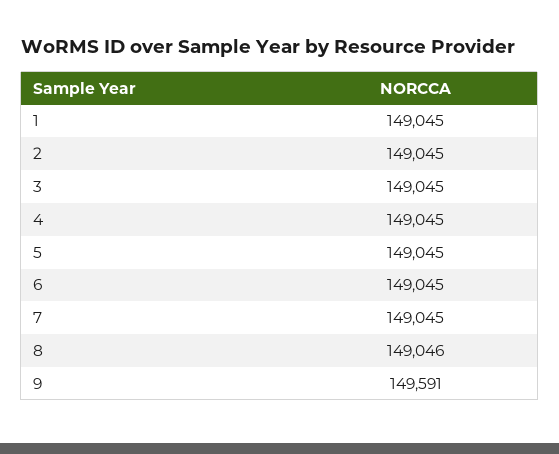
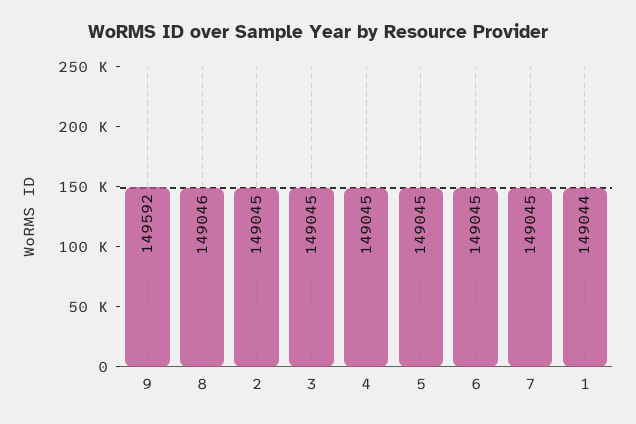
  {
-   "1": 149045,
+   "1": 149044,
    "2": 149045,
    "3": 149045,
    "4": 149045,
    "5": 149045,
    "6": 149045,
    "7": 149045,
    "8": 149046,
-   "9": 149591
+   "9": 149592
  }

